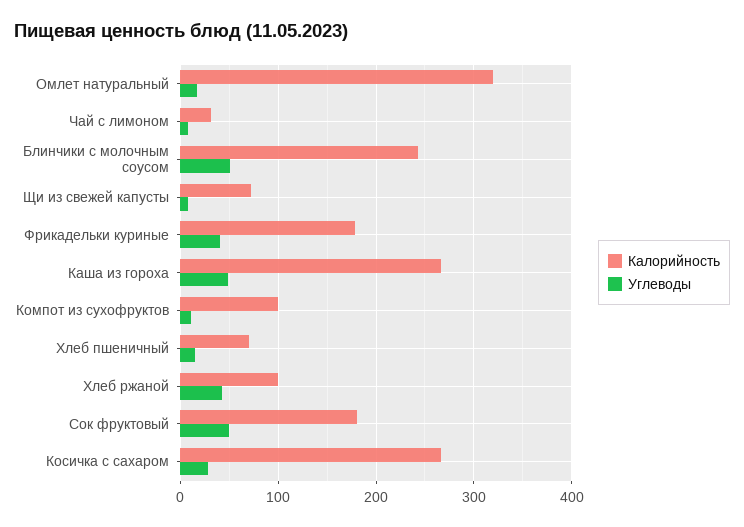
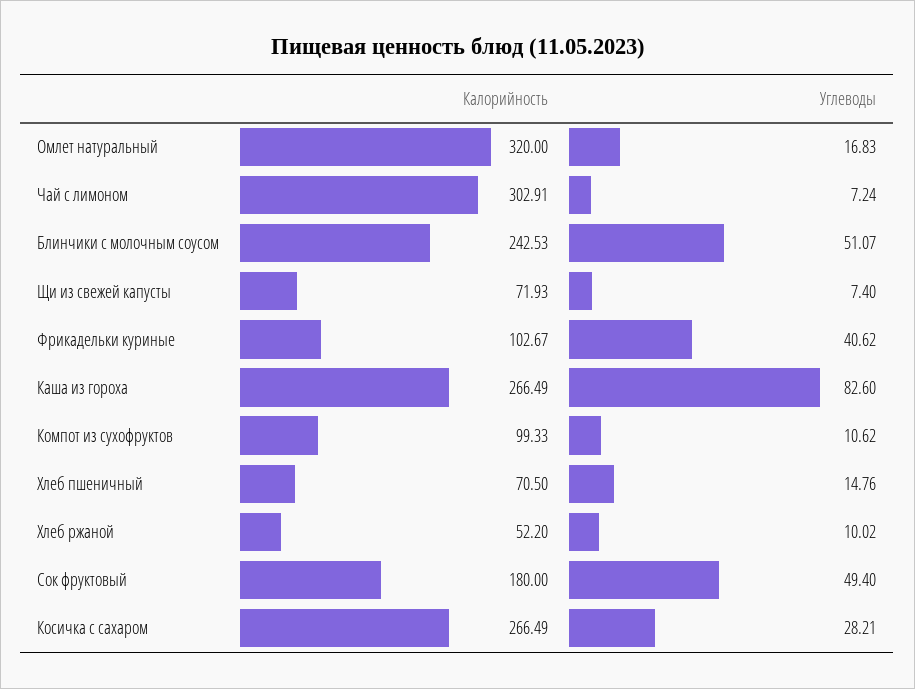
  {
    "Калорийность": {
      "Омлет натуральный": 320,
-     "Чай с лимоном": 30,
+     "Чай с лимоном": 302.91,
      "Блинчики с молочным соусом": 242.53,
      "Щи из свежей капусты": 71.93,
-     "Фрикадельки куриные": 180,
+     "Фрикадельки куриные": 102.67,
      "Каша из гороха": 266.49,
      "Компот из сухофруктов": 99.33,
      "Хлеб пшеничный": 70.5,
-     "Хлеб ржаной": 100,
+     "Хлеб ржаной": 52.2,
      "Сок фруктовый": 180,
      "Косичка с сахаром": 266.49
    },
    "Углеводы": {
      "Омлет натуральный": 16.83,
      "Чай с лимоном": 7.24,
      "Блинчики с молочным соусом": 51.07,
      "Щи из свежей капусты": 7.4,
      "Фрикадельки куриные": 40.62,
-     "Каша из гороха": 50,
+     "Каша из гороха": 82.6,
      "Компот из сухофруктов": 10.62,
      "Хлеб пшеничный": 14.76,
-     "Хлеб ржаной": 40,
+     "Хлеб ржаной": 10.02,
      "Сок фруктовый": 49.4,
      "Косичка с сахаром": 28.21
    }
  }

